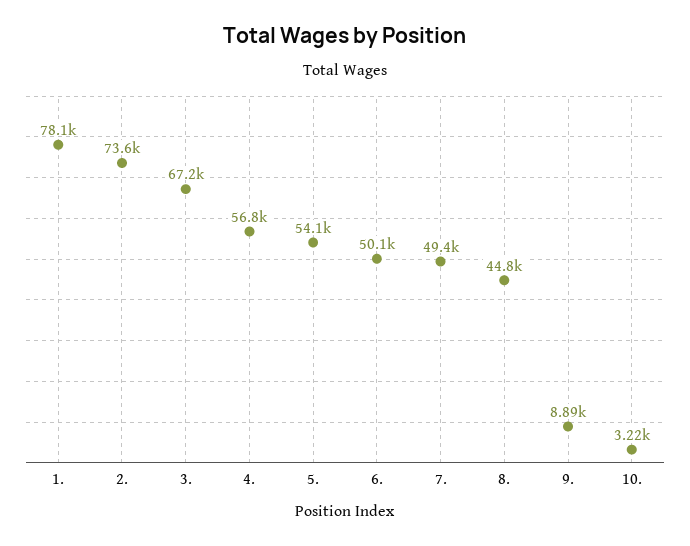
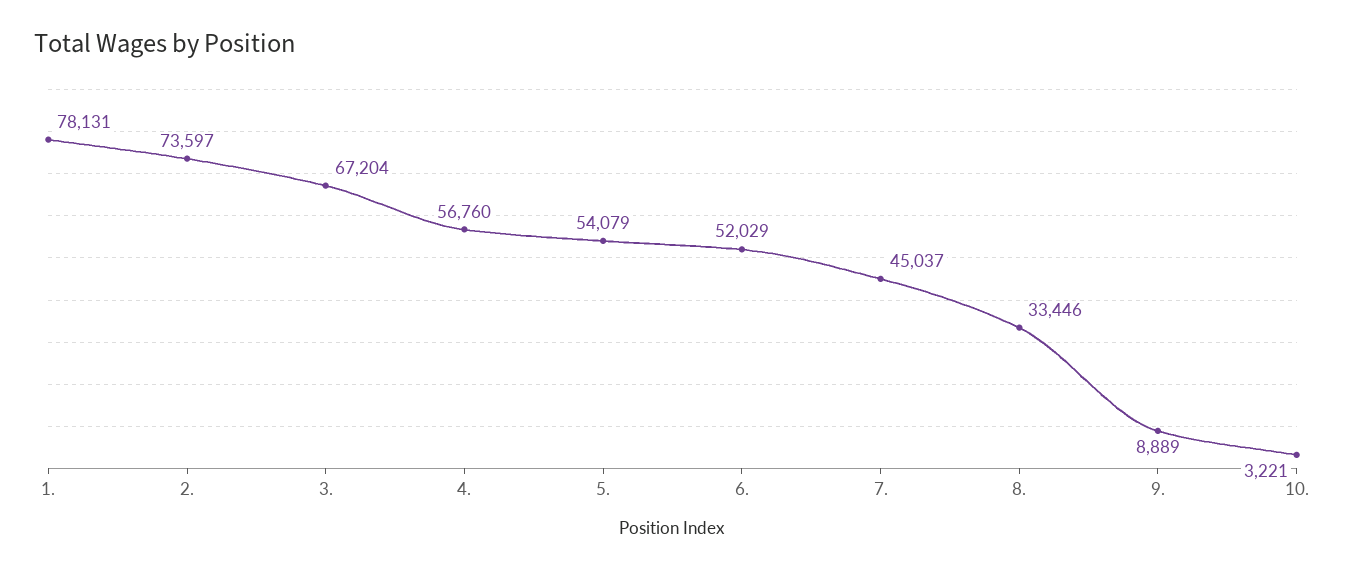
  {
    "1.": 78131,
    "2.": 73597,
    "3.": 67204,
    "4.": 56760,
    "5.": 54079,
-   "6.": 50100,
+   "6.": 52029,
-   "7.": 49400,
+   "7.": 45037,
-   "8.": 44800,
+   "8.": 33446,
    "9.": 8889,
    "10.": 3221
  }

